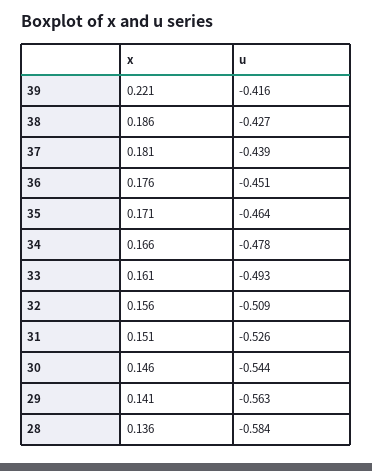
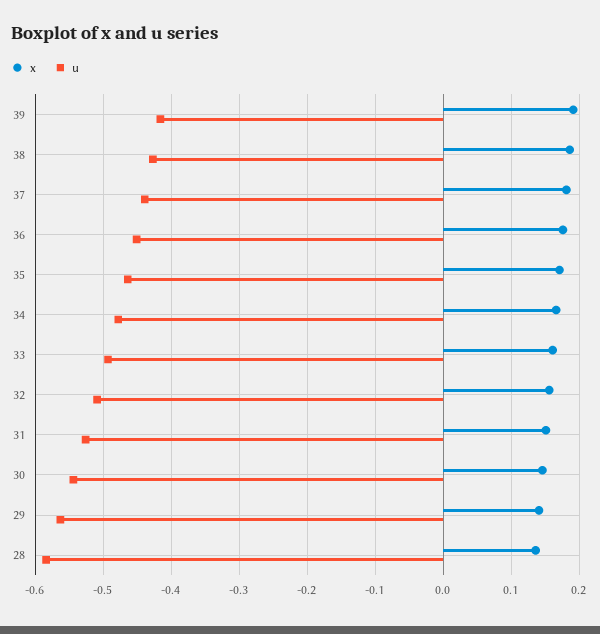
  {
    "x": {
-     "39": 0.221,
+     "39": 0.19,
      "38": 0.186,
      "37": 0.181,
      "36": 0.176,
      "35": 0.171,
      "34": 0.166,
      "33": 0.161,
      "32": 0.156,
      "31": 0.151,
      "30": 0.146,
      "29": 0.141,
      "28": 0.136
    },
    "u": {
      "39": -0.416,
      "38": -0.427,
      "37": -0.439,
      "36": -0.451,
      "35": -0.464,
      "34": -0.478,
      "33": -0.493,
      "32": -0.509,
      "31": -0.526,
      "30": -0.544,
      "29": -0.563,
      "28": -0.584
    }
  }

